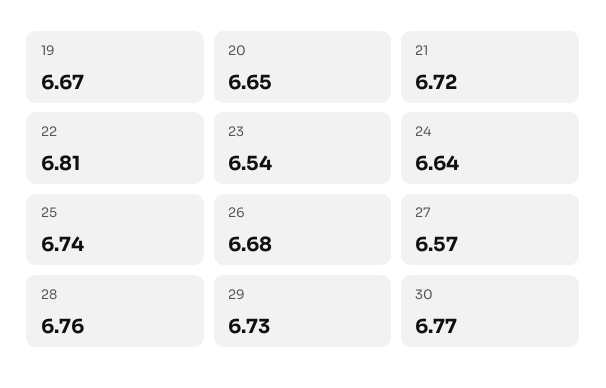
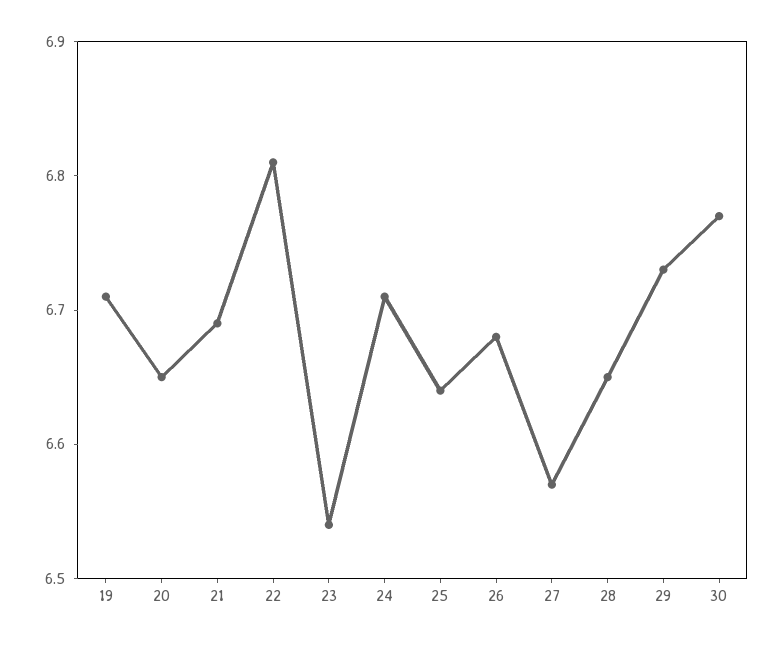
  {
-   "19": 6.67,
+   "19": 6.71,
    "20": 6.65,
-   "21": 6.72,
+   "21": 6.69,
    "22": 6.81,
    "23": 6.54,
-   "24": 6.64,
+   "24": 6.71,
-   "25": 6.74,
+   "25": 6.64,
    "26": 6.68,
    "27": 6.57,
-   "28": 6.76,
+   "28": 6.65,
    "29": 6.73,
    "30": 6.77
  }

